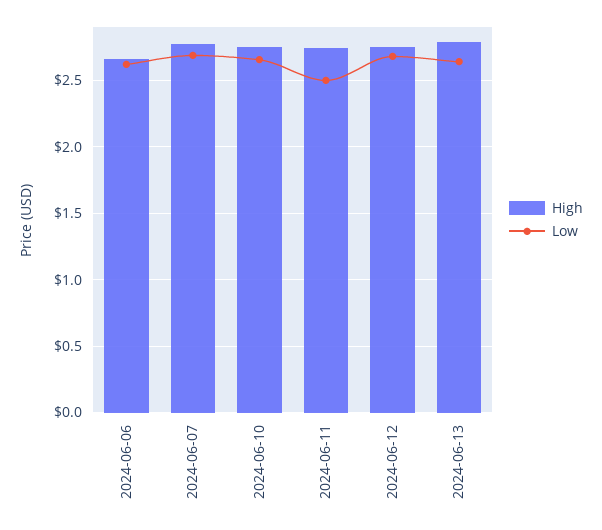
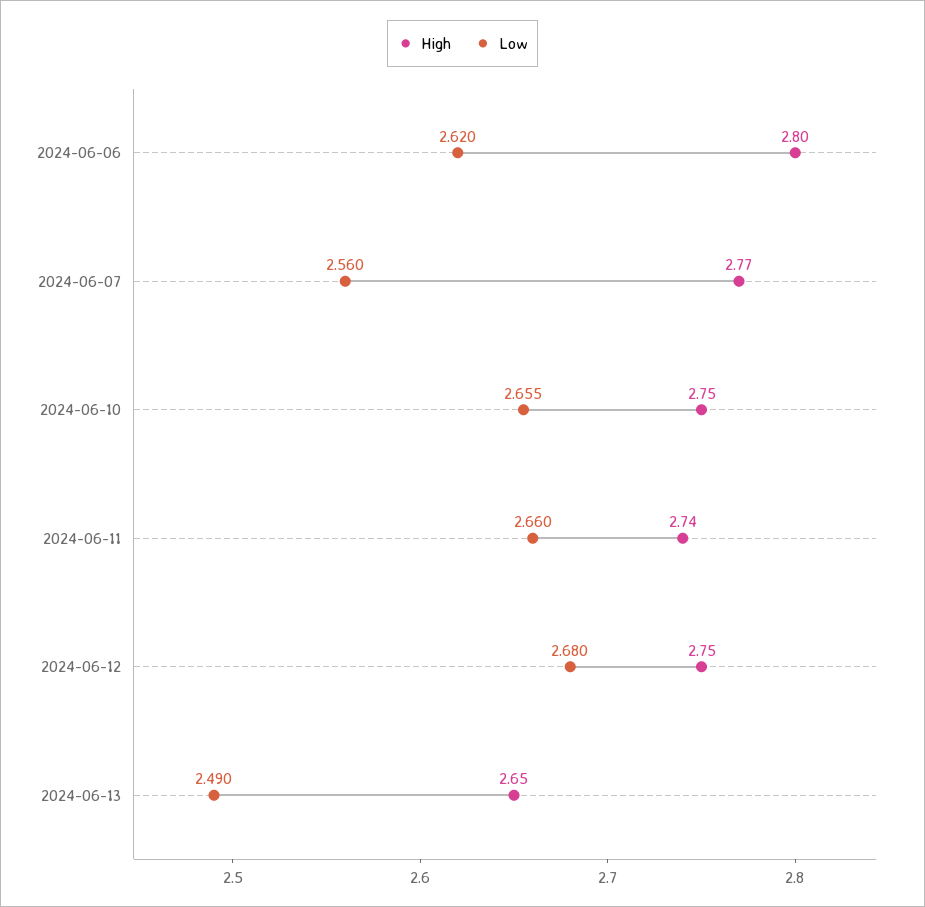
  {
    "High": {
-     "2024-06-06": 2.65,
+     "2024-06-06": 2.8,
      "2024-06-07": 2.77,
      "2024-06-10": 2.75,
      "2024-06-11": 2.74,
      "2024-06-12": 2.75,
-     "2024-06-13": 2.8
+     "2024-06-13": 2.65
    },
    "Low": {
      "2024-06-06": 2.62,
-     "2024-06-07": 2.7,
+     "2024-06-07": 2.56,
      "2024-06-10": 2.655,
-     "2024-06-11": 2.5,
+     "2024-06-11": 2.66,
      "2024-06-12": 2.68,
-     "2024-06-13": 2.65
+     "2024-06-13": 2.49
    }
  }

